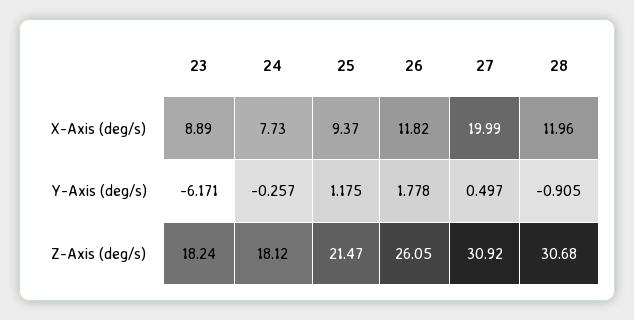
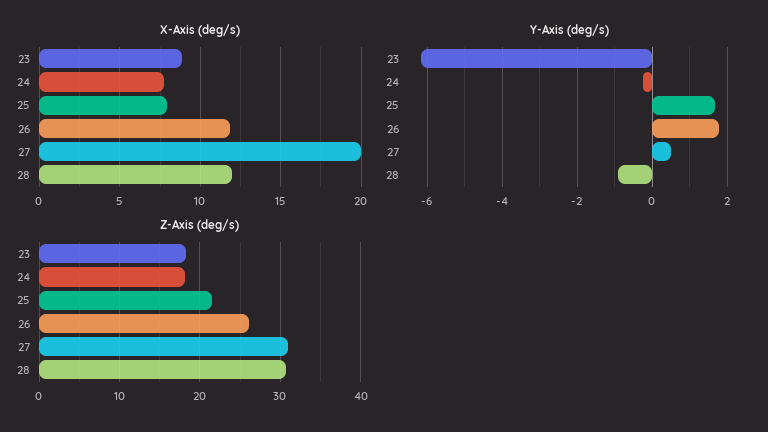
  {
    "X-Axis (deg/s)": {
      "23": 8.89,
      "24": 7.73,
-     "25": 9.37,
+     "25": 8,
      "26": 11.82,
      "27": 19.99,
      "28": 11.96
    },
    "Y-Axis (deg/s)": {
      "23": -6.171,
      "24": -0.257,
-     "25": 1.175,
+     "25": 1.6,
      "26": 1.778,
      "27": 0.497,
      "28": -0.905
    },
    "Z-Axis (deg/s)": {
      "23": 18.24,
      "24": 18.12,
      "25": 21.47,
      "26": 26.05,
      "27": 30.92,
      "28": 30.68
    }
  }

